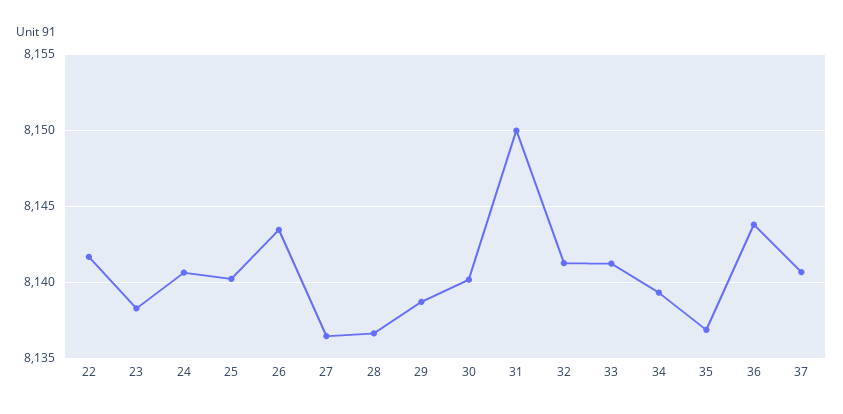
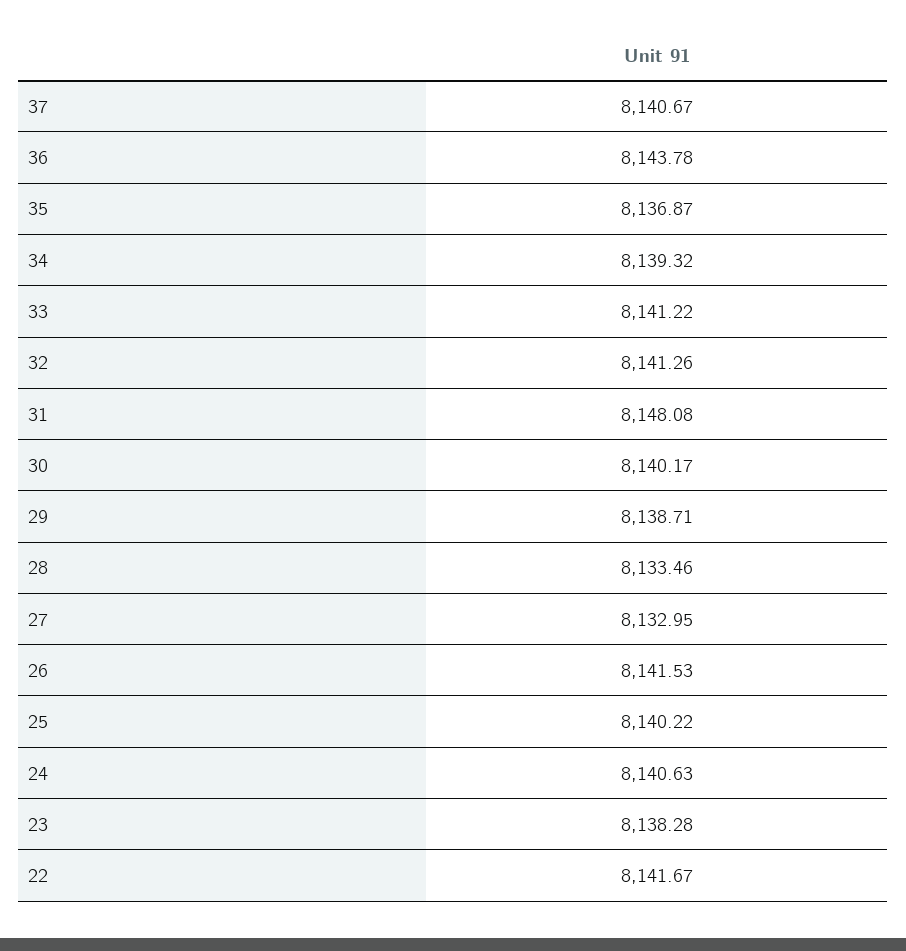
  {
    "22": 8141.67,
    "23": 8138.28,
    "24": 8140.63,
    "25": 8140.22,
-   "26": 8143.5,
+   "26": 8141.53,
-   "27": 8136.5,
+   "27": 8132.95,
-   "28": 8136.5,
+   "28": 8133.46,
    "29": 8138.71,
    "30": 8140.17,
-   "31": 8150,
+   "31": 8148.08,
    "32": 8141.26,
    "33": 8141.22,
    "34": 8139.32,
    "35": 8136.87,
    "36": 8143.78,
    "37": 8140.67
  }

